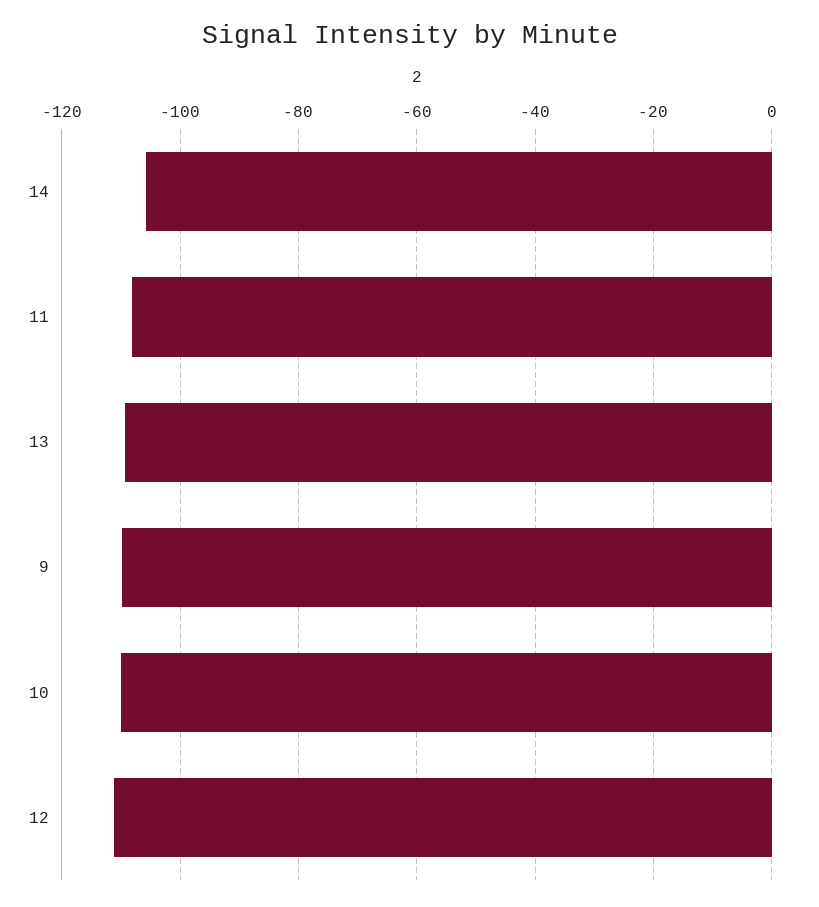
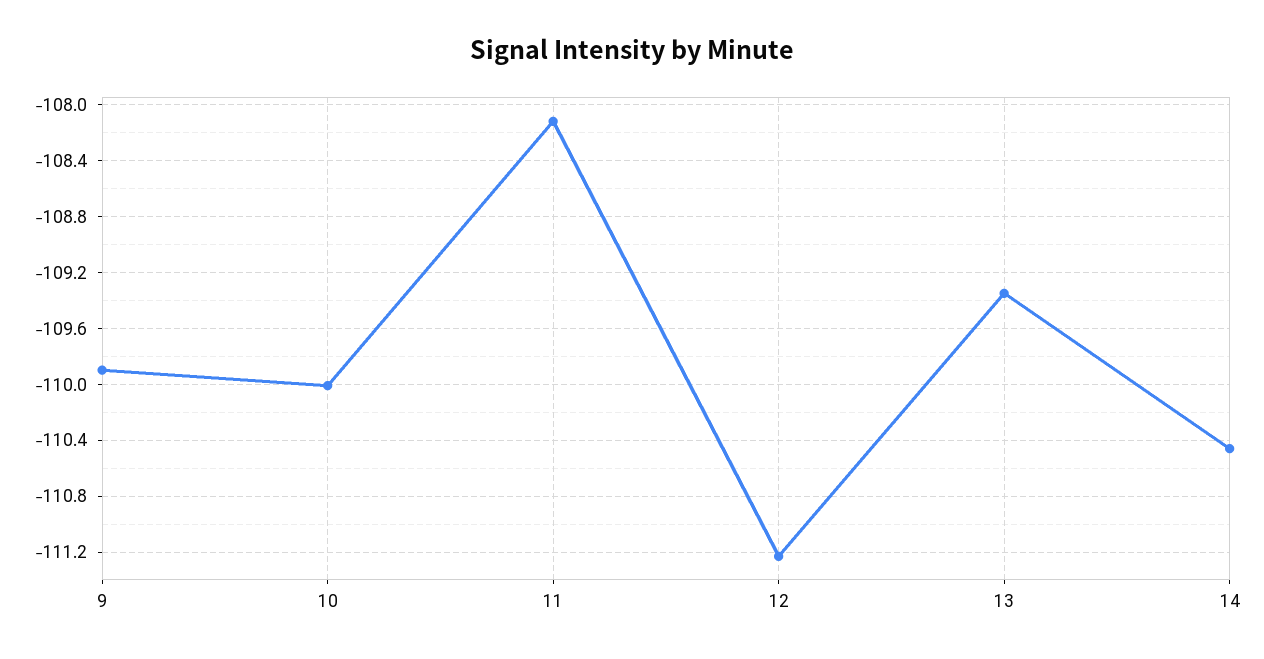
  {
-   "14": -106,
+   "14": -110.45,
    "11": -108.1,
    "13": -109.35,
    "9": -109.9,
    "10": -110,
    "12": -111.25
  }

